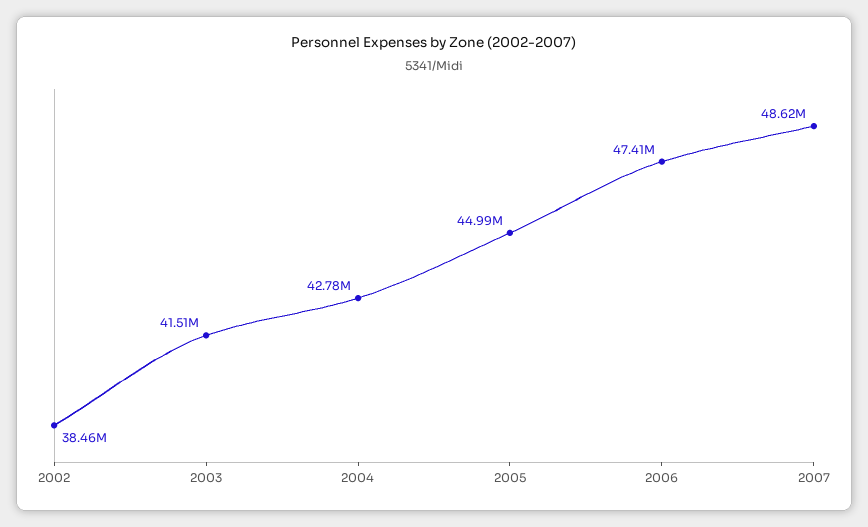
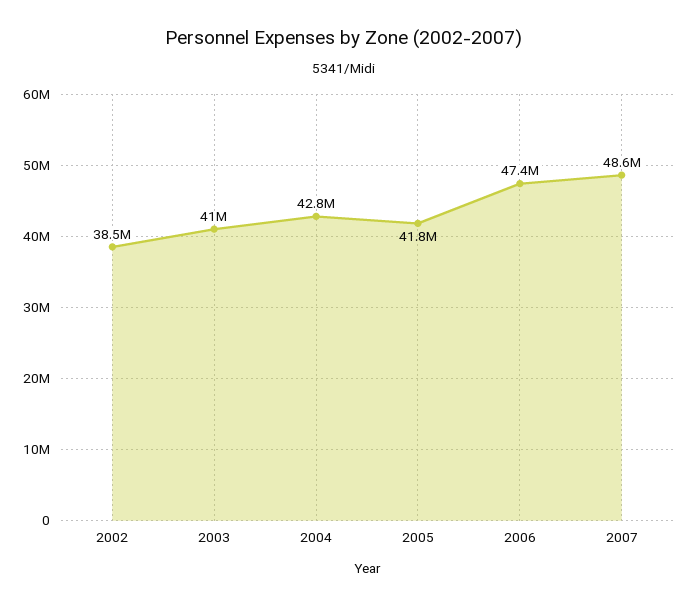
  {
    "2002": 38460000,
-   "2003": 41510000,
+   "2003": 41000000,
    "2004": 42780000,
-   "2005": 44990000,
+   "2005": 41800000,
    "2006": 47410000,
    "2007": 48620000
  }

